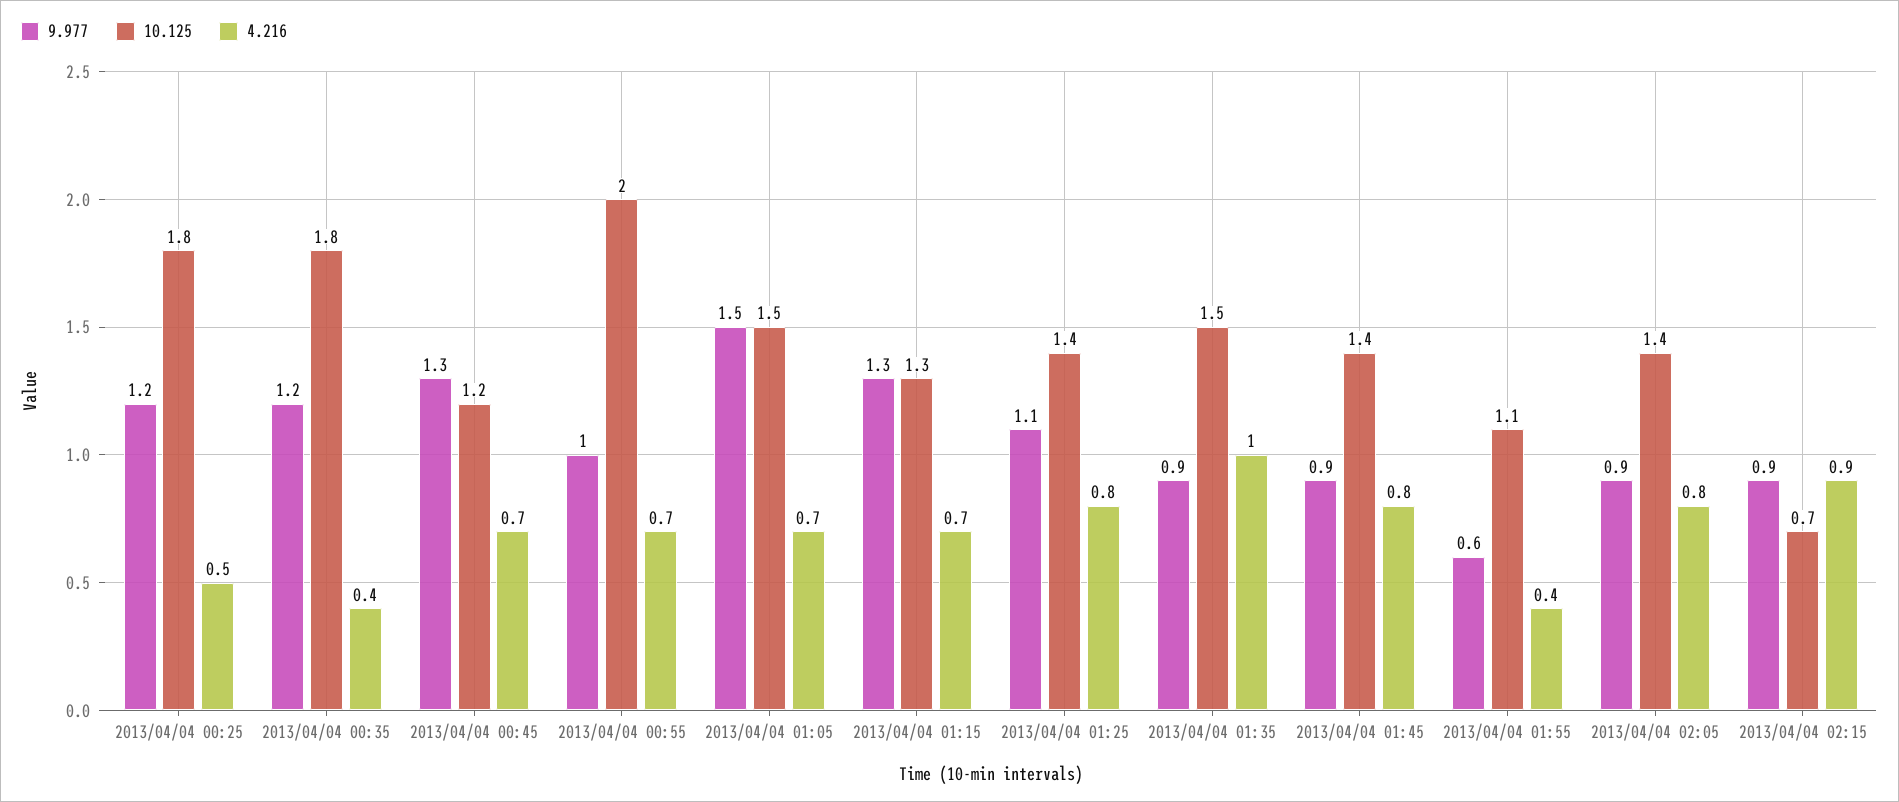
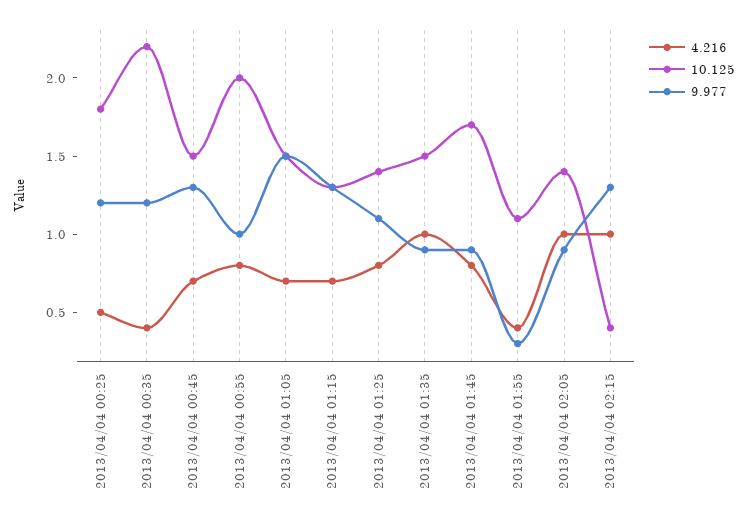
  {
    "9.977": {
      "2013/04/04 00:25": 1.2,
      "2013/04/04 00:35": 1.2,
      "2013/04/04 00:45": 1.3,
      "2013/04/04 00:55": 1,
      "2013/04/04 01:05": 1.5,
      "2013/04/04 01:15": 1.3,
      "2013/04/04 01:25": 1.1,
      "2013/04/04 01:35": 0.9,
      "2013/04/04 01:45": 0.9,
-     "2013/04/04 01:55": 0.6,
+     "2013/04/04 01:55": 0.3,
      "2013/04/04 02:05": 0.9,
-     "2013/04/04 02:15": 0.9
+     "2013/04/04 02:15": 1.3
    },
    "10.125": {
      "2013/04/04 00:25": 1.8,
-     "2013/04/04 00:35": 1.8,
+     "2013/04/04 00:35": 2.2,
-     "2013/04/04 00:45": 1.2,
+     "2013/04/04 00:45": 1.5,
      "2013/04/04 00:55": 2,
      "2013/04/04 01:05": 1.5,
      "2013/04/04 01:15": 1.3,
      "2013/04/04 01:25": 1.4,
      "2013/04/04 01:35": 1.5,
-     "2013/04/04 01:45": 1.4,
+     "2013/04/04 01:45": 1.7,
      "2013/04/04 01:55": 1.1,
      "2013/04/04 02:05": 1.4,
-     "2013/04/04 02:15": 0.7
+     "2013/04/04 02:15": 0.4
    },
    "4.216": {
      "2013/04/04 00:25": 0.5,
      "2013/04/04 00:35": 0.4,
      "2013/04/04 00:45": 0.7,
-     "2013/04/04 00:55": 0.7,
+     "2013/04/04 00:55": 0.8,
      "2013/04/04 01:05": 0.7,
      "2013/04/04 01:15": 0.7,
      "2013/04/04 01:25": 0.8,
      "2013/04/04 01:35": 1,
      "2013/04/04 01:45": 0.8,
      "2013/04/04 01:55": 0.4,
-     "2013/04/04 02:05": 0.8,
+     "2013/04/04 02:05": 1,
-     "2013/04/04 02:15": 0.9
+     "2013/04/04 02:15": 1
    }
  }

